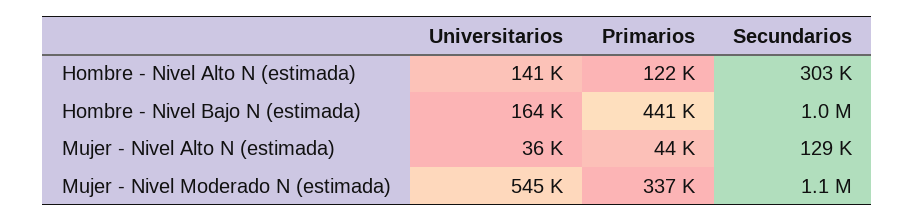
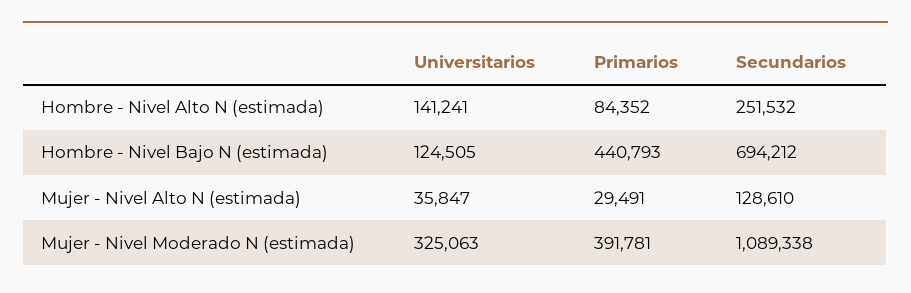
  {
    "Universitarios": {
      "Hombre - Nivel Alto N (estimada)": 141241,
-     "Hombre - Nivel Bajo N (estimada)": 164000,
+     "Hombre - Nivel Bajo N (estimada)": 124505,
      "Mujer - Nivel Alto N (estimada)": 35847,
-     "Mujer - Nivel Moderado N (estimada)": 545000
+     "Mujer - Nivel Moderado N (estimada)": 325063
    },
    "Primarios": {
-     "Hombre - Nivel Alto N (estimada)": 122000,
+     "Hombre - Nivel Alto N (estimada)": 84352,
      "Hombre - Nivel Bajo N (estimada)": 440793,
-     "Mujer - Nivel Alto N (estimada)": 44000,
+     "Mujer - Nivel Alto N (estimada)": 29491,
-     "Mujer - Nivel Moderado N (estimada)": 337000
+     "Mujer - Nivel Moderado N (estimada)": 391781
    },
    "Secundarios": {
-     "Hombre - Nivel Alto N (estimada)": 303000,
+     "Hombre - Nivel Alto N (estimada)": 251532,
-     "Hombre - Nivel Bajo N (estimada)": 1000000,
+     "Hombre - Nivel Bajo N (estimada)": 694212,
      "Mujer - Nivel Alto N (estimada)": 128610,
      "Mujer - Nivel Moderado N (estimada)": 1089338
    }
  }

